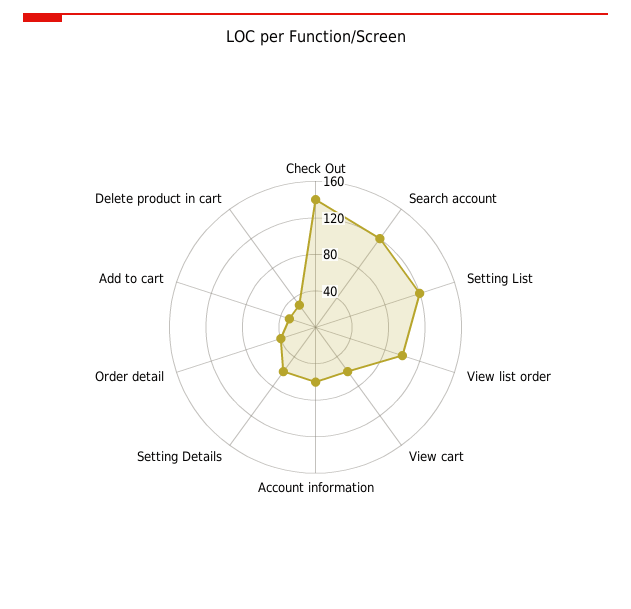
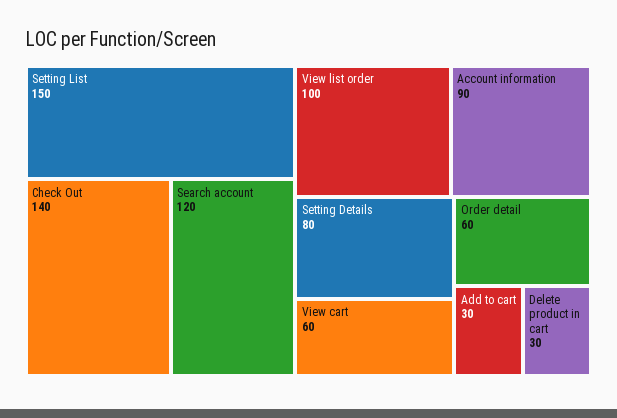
  {
    "Check Out": 140,
    "Search account": 120,
-   "Setting List": 120,
+   "Setting List": 150,
    "View list order": 100,
    "View cart": 60,
-   "Account information": 60,
+   "Account information": 90,
-   "Setting Details": 60,
+   "Setting Details": 80,
-   "Order detail": 40,
+   "Order detail": 60,
    "Add to cart": 30,
    "Delete product in cart": 30
  }

